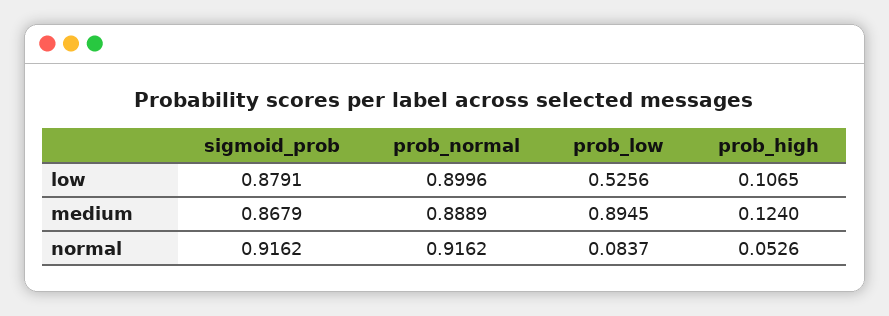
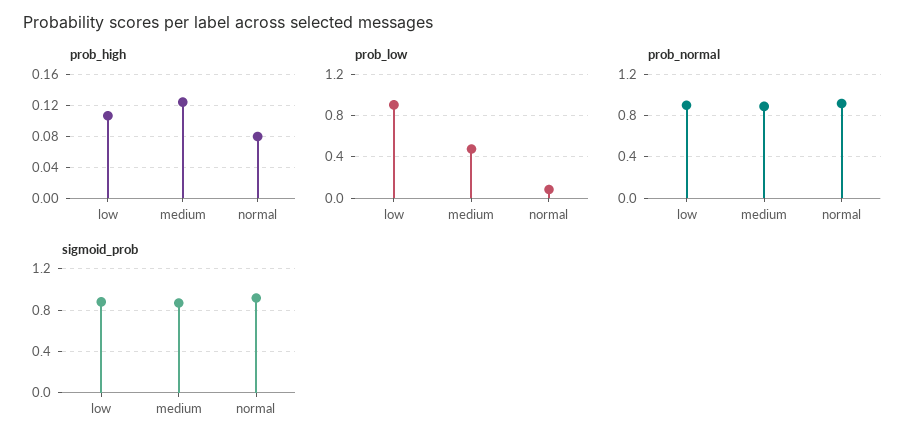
  {
    "sigmoid_prob": {
      "low": 0.8791,
      "medium": 0.8679,
      "normal": 0.9162
    },
    "prob_normal": {
      "low": 0.8996,
      "medium": 0.8889,
      "normal": 0.9162
    },
    "prob_low": {
-     "low": 0.5256,
+     "low": 0.9,
-     "medium": 0.8945,
+     "medium": 0.5,
      "normal": 0.0837
    },
    "prob_high": {
      "low": 0.1065,
      "medium": 0.124,
-     "normal": 0.0526
+     "normal": 0.08
    }
  }

